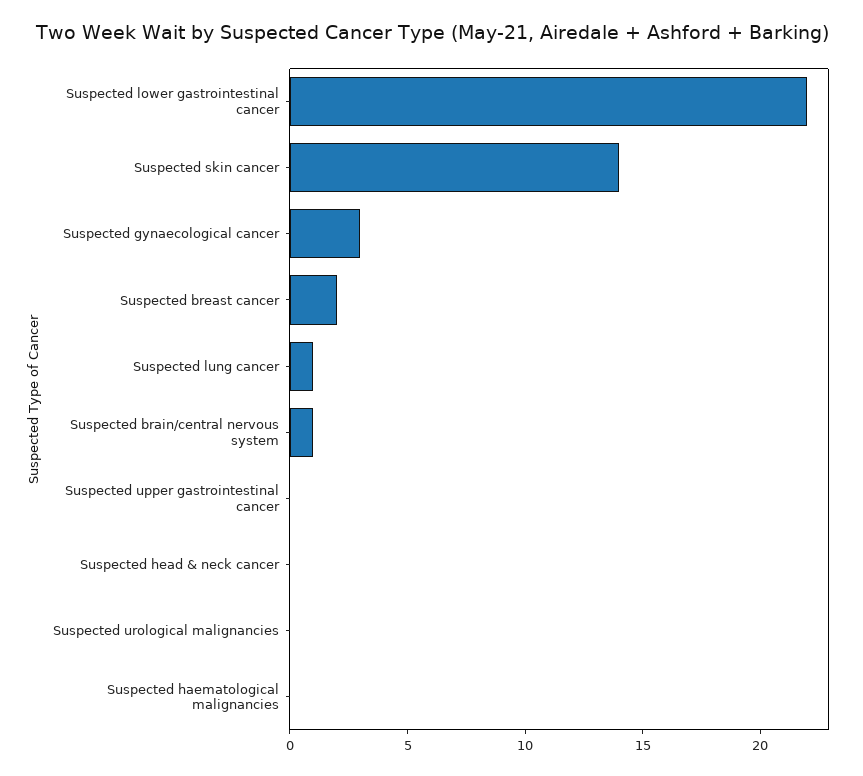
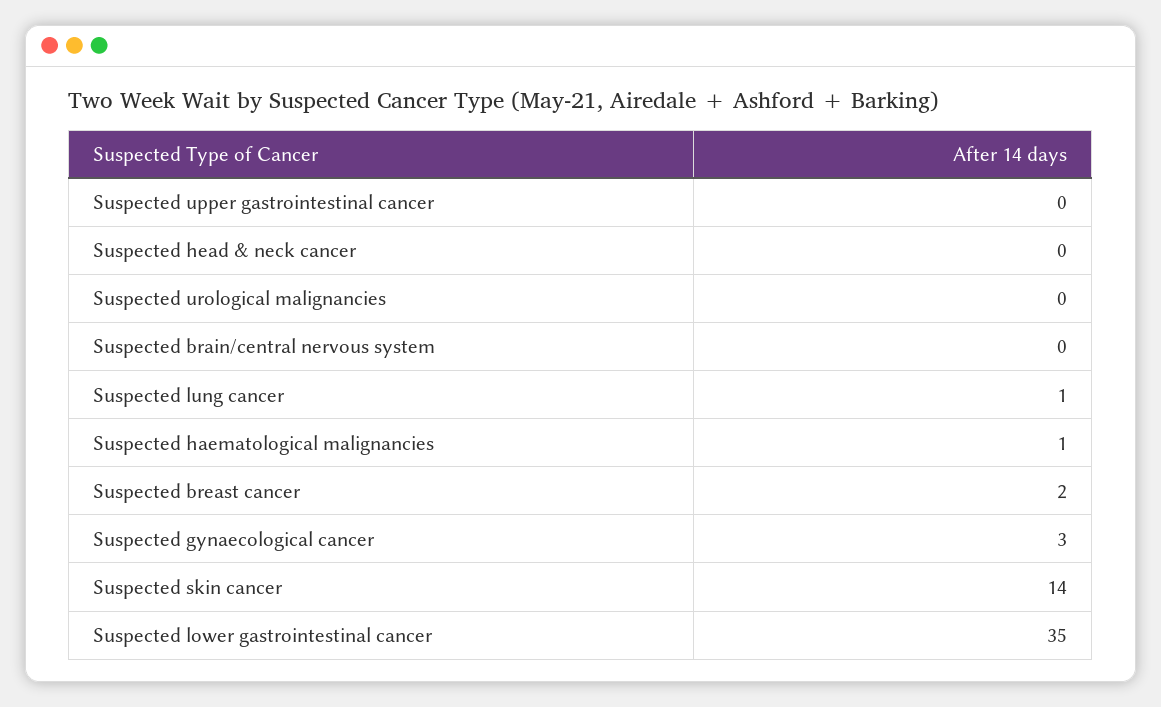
  {
-   "Suspected lower gastrointestinal cancer": 22,
+   "Suspected lower gastrointestinal cancer": 35,
    "Suspected skin cancer": 14,
    "Suspected gynaecological cancer": 3,
    "Suspected breast cancer": 2,
    "Suspected lung cancer": 1,
-   "Suspected brain/central nervous system": 1,
+   "Suspected brain/central nervous system": 0,
    "Suspected upper gastrointestinal cancer": 0,
    "Suspected head & neck cancer": 0,
    "Suspected urological malignancies": 0,
-   "Suspected haematological malignancies": 0
+   "Suspected haematological malignancies": 1
  }

